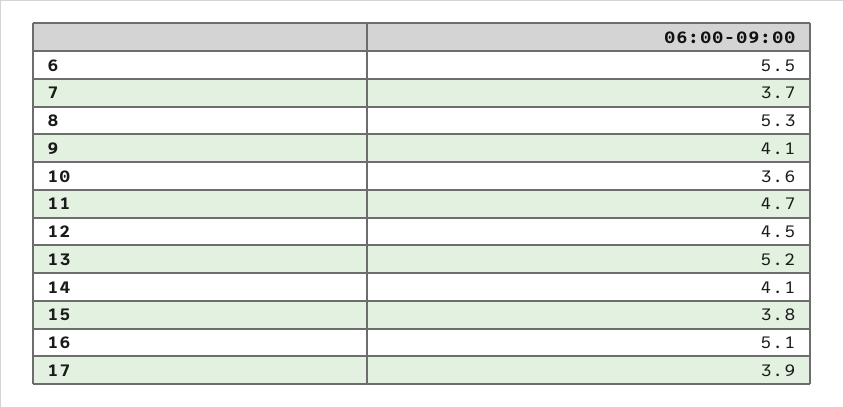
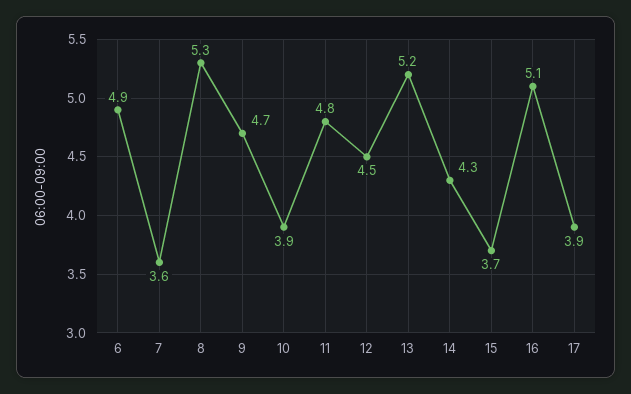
  {
-   "6": 5.5,
+   "6": 4.9,
-   "7": 3.7,
+   "7": 3.6,
    "8": 5.3,
-   "9": 4.1,
+   "9": 4.7,
-   "10": 3.6,
+   "10": 3.9,
-   "11": 4.7,
+   "11": 4.8,
    "12": 4.5,
    "13": 5.2,
-   "14": 4.1,
+   "14": 4.3,
-   "15": 3.8,
+   "15": 3.7,
    "16": 5.1,
    "17": 3.9
  }

